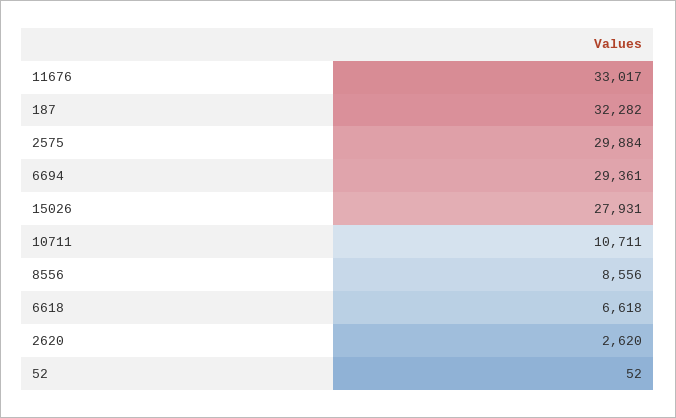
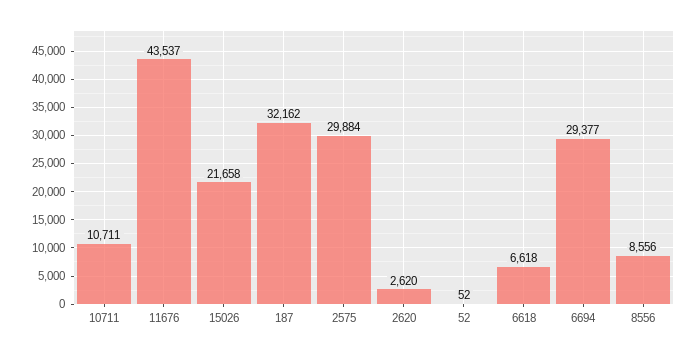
  {
-   "11676": 33017,
+   "11676": 43537,
-   "187": 32282,
+   "187": 32162,
    "2575": 29884,
-   "6694": 29361,
+   "6694": 29377,
-   "15026": 27931,
+   "15026": 21658,
    "10711": 10711,
    "8556": 8556,
    "6618": 6618,
    "2620": 2620,
    "52": 52
  }

